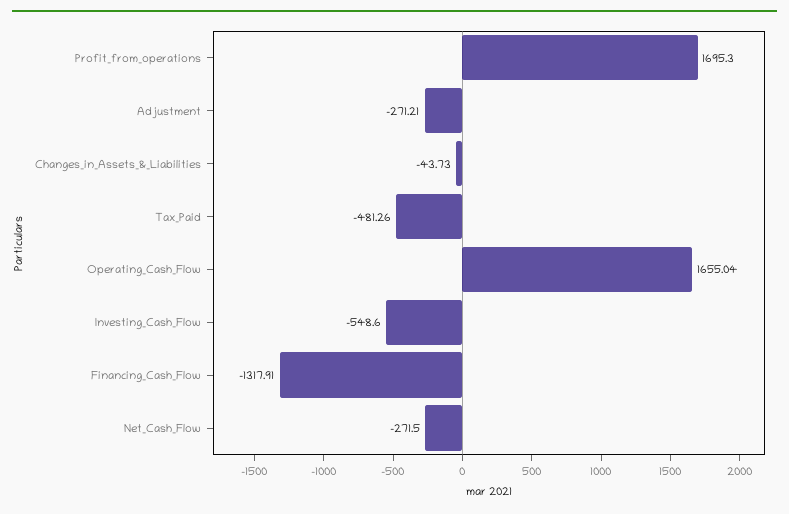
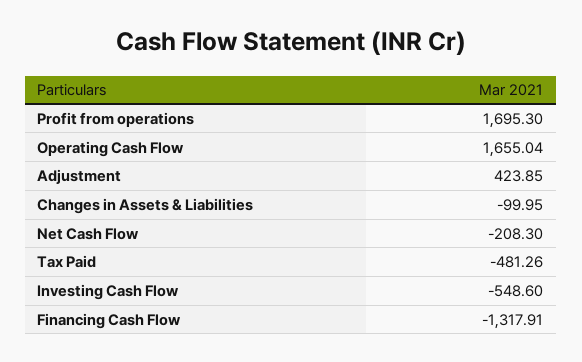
  {
    "Profit_from_operations": 1695.3,
-   "Adjustment": -271.21,
+   "Adjustment": 423.85,
-   "Changes_in_Assets_&_Liabilities": -43.73,
+   "Changes_in_Assets_&_Liabilities": -99.95,
    "Tax_Paid": -481.26,
    "Operating_Cash_Flow": 1655.04,
    "Investing_Cash_Flow": -548.6,
    "Financing_Cash_Flow": -1317.91,
-   "Net_Cash_Flow": -271.5
+   "Net_Cash_Flow": -208.3
  }

